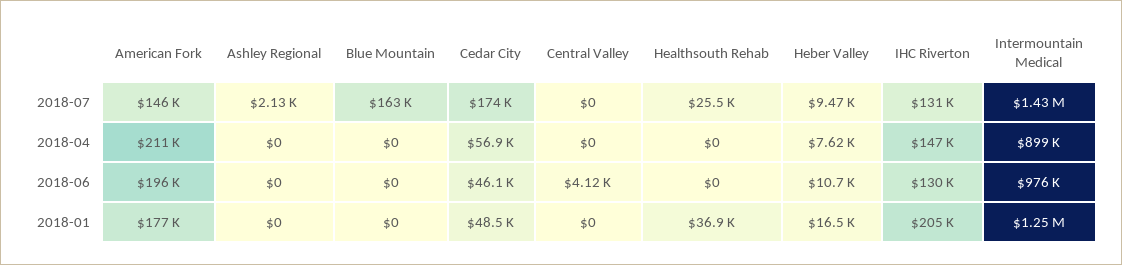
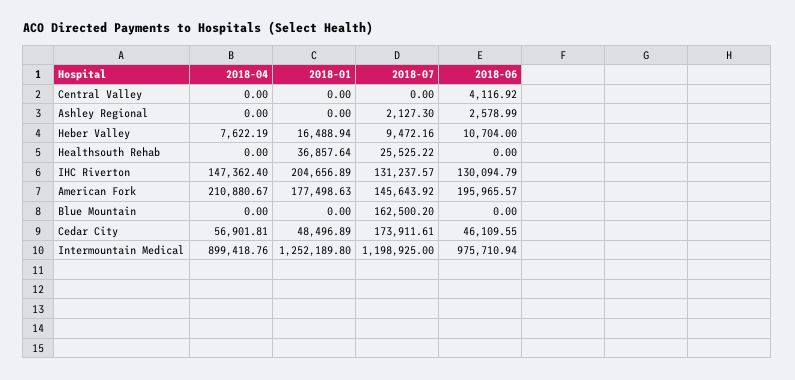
  {
    "American Fork": {
      "2018-07": 145643.92,
      "2018-04": 210880.67,
      "2018-06": 195965.57,
      "2018-01": 177498.63
    },
    "Ashley Regional": {
      "2018-07": 2127.3,
      "2018-04": 0,
-     "2018-06": 0,
+     "2018-06": 2578.99,
      "2018-01": 0
    },
    "Blue Mountain": {
      "2018-07": 162500.2,
      "2018-04": 0,
      "2018-06": 0,
      "2018-01": 0
    },
    "Cedar City": {
      "2018-07": 173911.61,
      "2018-04": 56901.81,
      "2018-06": 46109.55,
      "2018-01": 48496.89
    },
    "Central Valley": {
      "2018-07": 0,
      "2018-04": 0,
      "2018-06": 4116.92,
      "2018-01": 0
    },
    "Healthsouth Rehab": {
      "2018-07": 25525.22,
      "2018-04": 0,
      "2018-06": 0,
      "2018-01": 36857.64
    },
    "Heber Valley": {
      "2018-07": 9472.16,
      "2018-04": 7622.19,
      "2018-06": 10704,
      "2018-01": 16488.94
    },
    "IHC Riverton": {
      "2018-07": 131237.57,
      "2018-04": 147362.4,
      "2018-06": 130094.79,
      "2018-01": 204656.89
    },
    "Intermountain Medical": {
-     "2018-07": 1430000,
+     "2018-07": 1198925,
      "2018-04": 899418.76,
      "2018-06": 975710.94,
      "2018-01": 1252189.8
    }
  }

